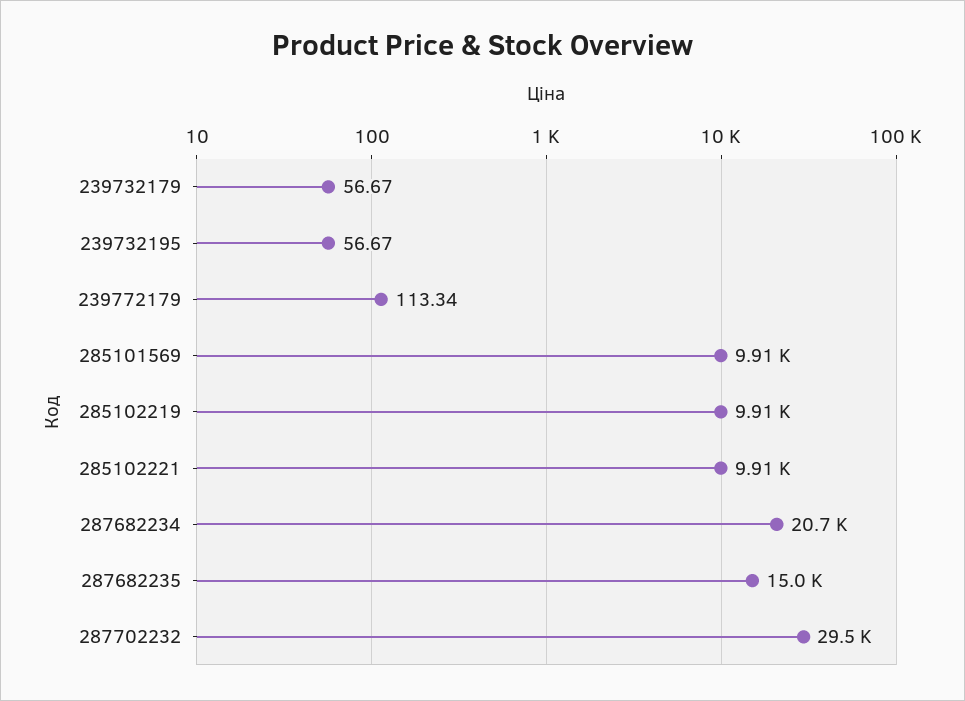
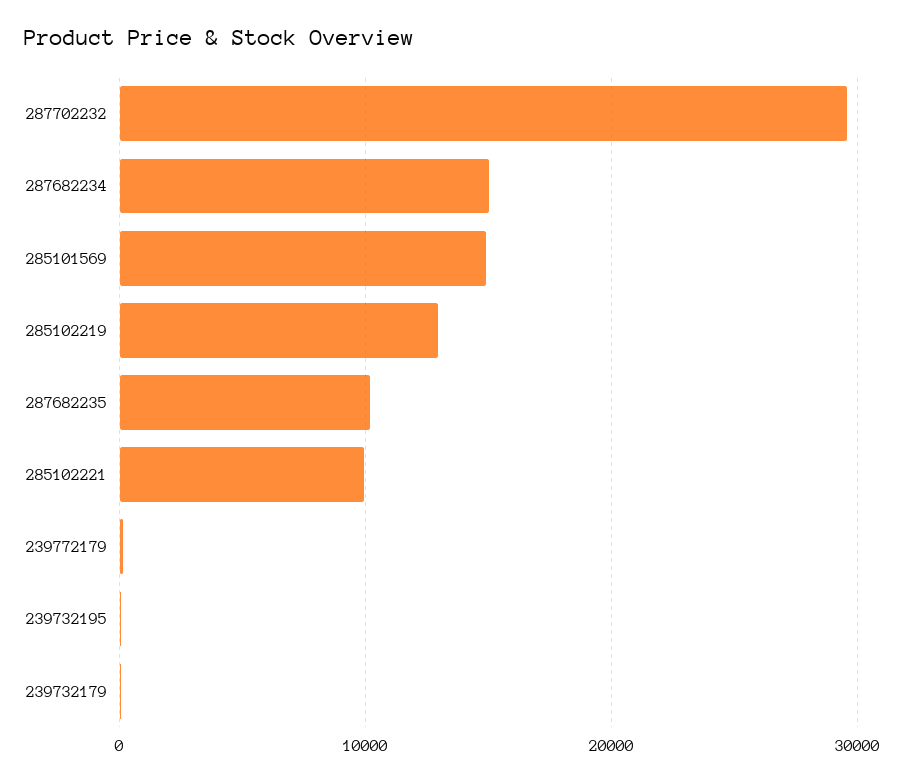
  {
    "239732179": 56.67,
    "239732195": 56.67,
    "239772179": 113.34,
-   "285101569": 9910,
+   "285101569": 15000,
-   "285102219": 9910,
+   "285102219": 13000,
    "285102221": 9910,
-   "287682234": 20700,
+   "287682234": 15000,
-   "287682235": 15000,
+   "287682235": 10000,
    "287702232": 29500
  }

